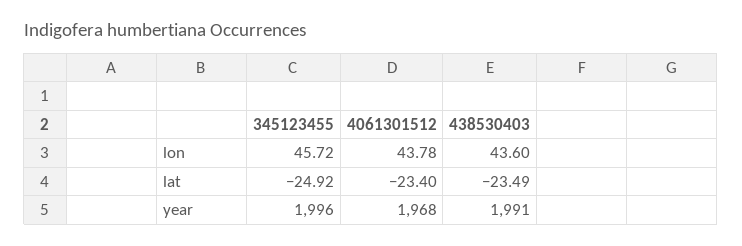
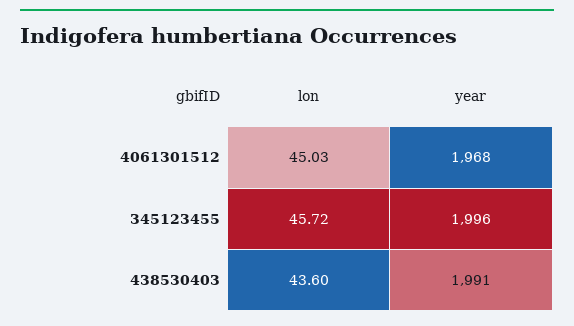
  {
    "345123455": {
      "lon": 45.72,
-     "lat": -24.92,
      "year": 1996
    },
    "4061301512": {
-     "lon": 43.78,
+     "lon": 45.03,
-     "lat": -23.4,
      "year": 1968
    },
    "438530403": {
      "lon": 43.6,
-     "lat": -23.49,
      "year": 1991
    }
  }

